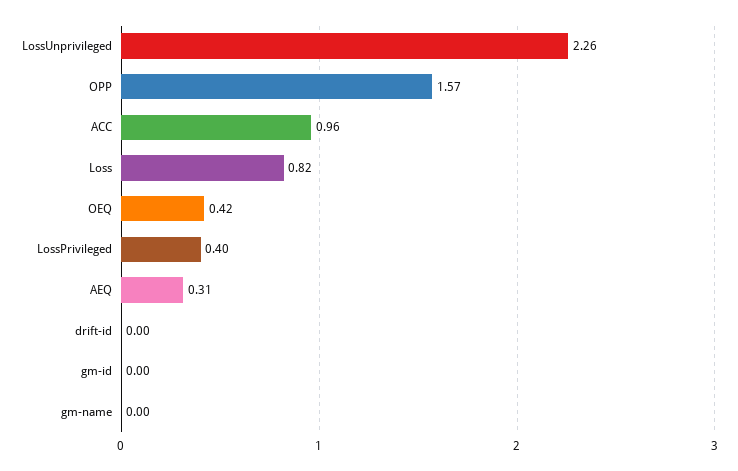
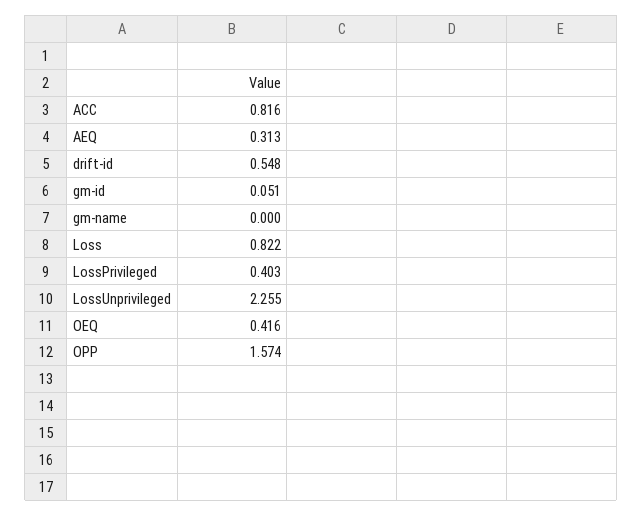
  {
    "LossUnprivileged": 2.255,
    "OPP": 1.574,
-   "ACC": 0.96,
+   "ACC": 0.816,
    "Loss": 0.822,
    "OEQ": 0.416,
    "LossPrivileged": 0.403,
    "AEQ": 0.313,
-   "drift-id": 0,
+   "drift-id": 0.548,
-   "gm-id": 0,
+   "gm-id": 0.051,
    "gm-name": 0
  }

